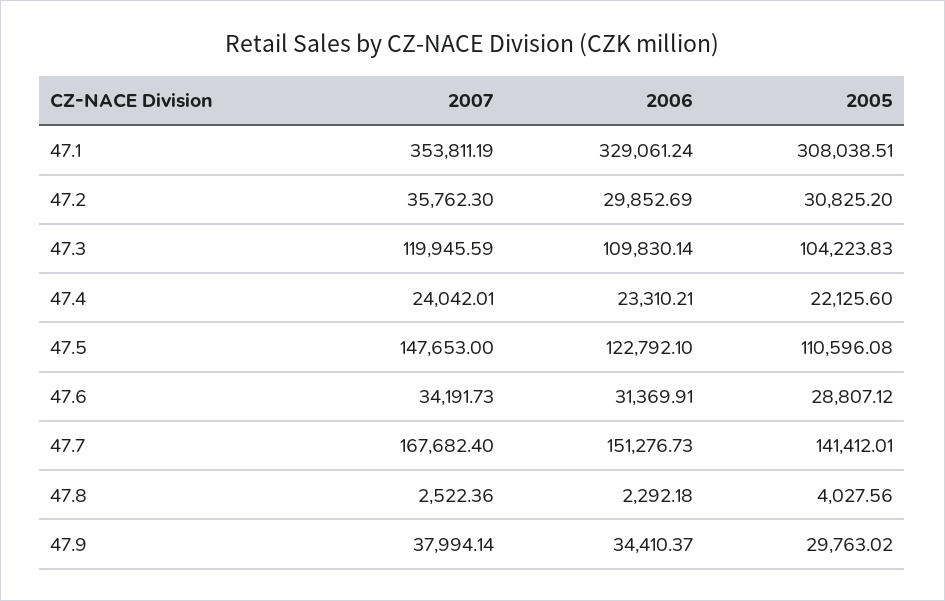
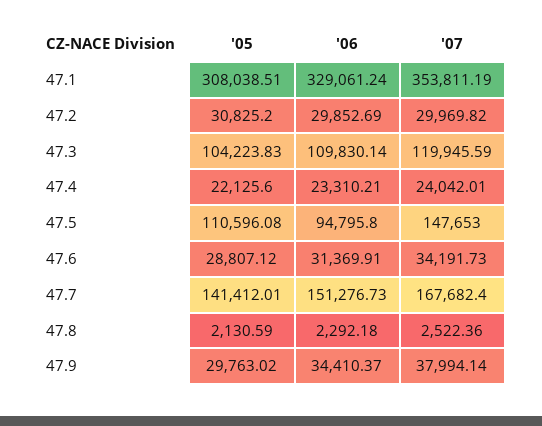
  {
    "2007": {
      "47.1": 353811.19,
-     "47.2": 35762.3,
+     "47.2": 29969.82,
      "47.3": 119945.59,
      "47.4": 24042.01,
      "47.5": 147653,
      "47.6": 34191.73,
      "47.7": 167682.4,
      "47.8": 2522.36,
      "47.9": 37994.14
    },
    "2006": {
      "47.1": 329061.24,
      "47.2": 29852.69,
      "47.3": 109830.14,
      "47.4": 23310.21,
-     "47.5": 122792.1,
+     "47.5": 94795.8,
      "47.6": 31369.91,
      "47.7": 151276.73,
      "47.8": 2292.18,
      "47.9": 34410.37
    },
    "2005": {
      "47.1": 308038.51,
      "47.2": 30825.2,
      "47.3": 104223.83,
      "47.4": 22125.6,
      "47.5": 110596.08,
      "47.6": 28807.12,
      "47.7": 141412.01,
-     "47.8": 4027.56,
+     "47.8": 2130.59,
      "47.9": 29763.02
    }
  }

